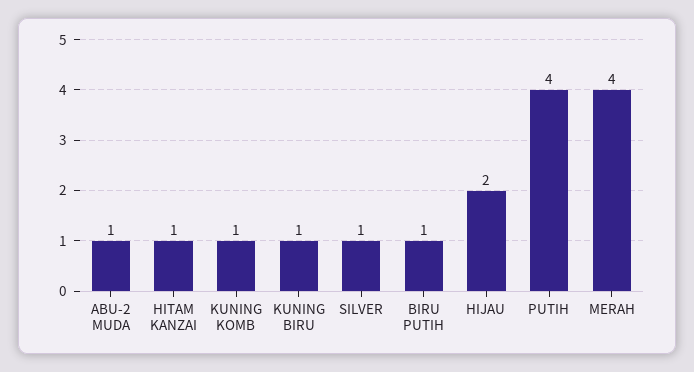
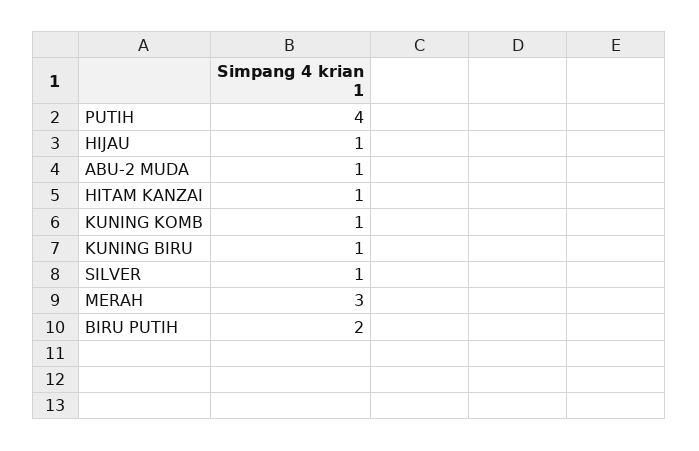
  {
    "ABU-2 MUDA": 1,
    "HITAM KANZAI": 1,
    "KUNING KOMB": 1,
    "KUNING BIRU": 1,
    "SILVER": 1,
-   "BIRU PUTIH": 1,
+   "BIRU PUTIH": 2,
-   "HIJAU": 2,
+   "HIJAU": 1,
    "PUTIH": 4,
-   "MERAH": 4
+   "MERAH": 3
  }

